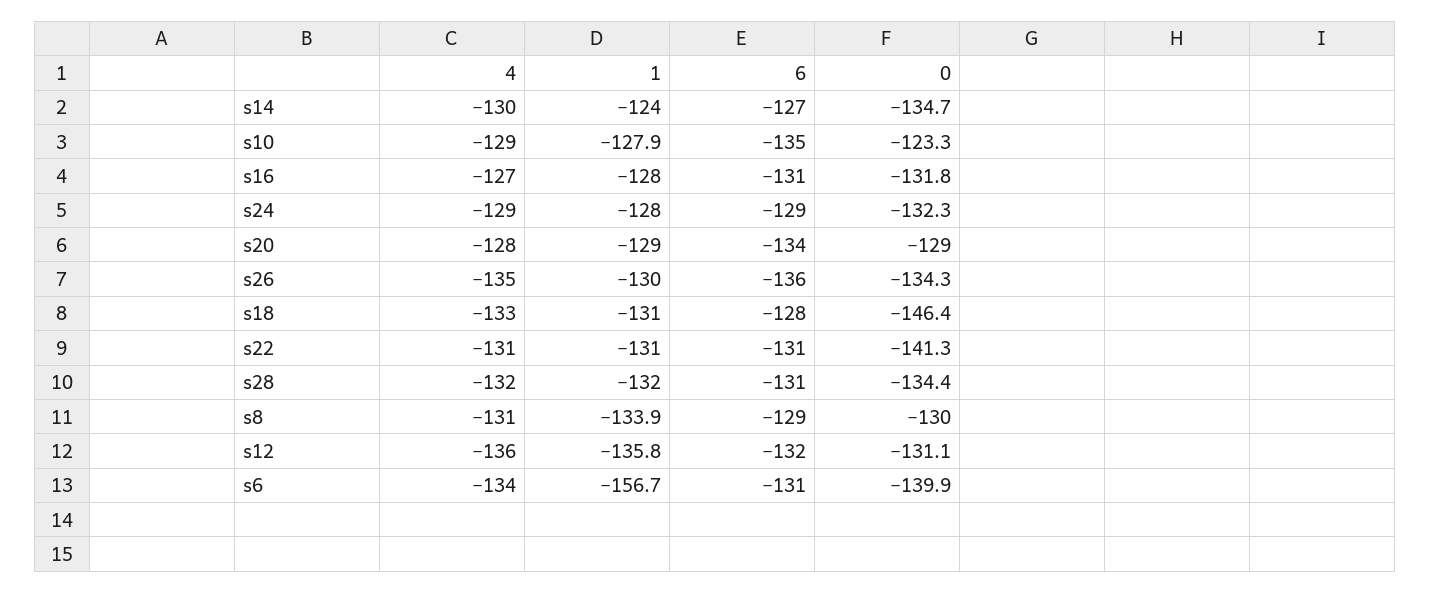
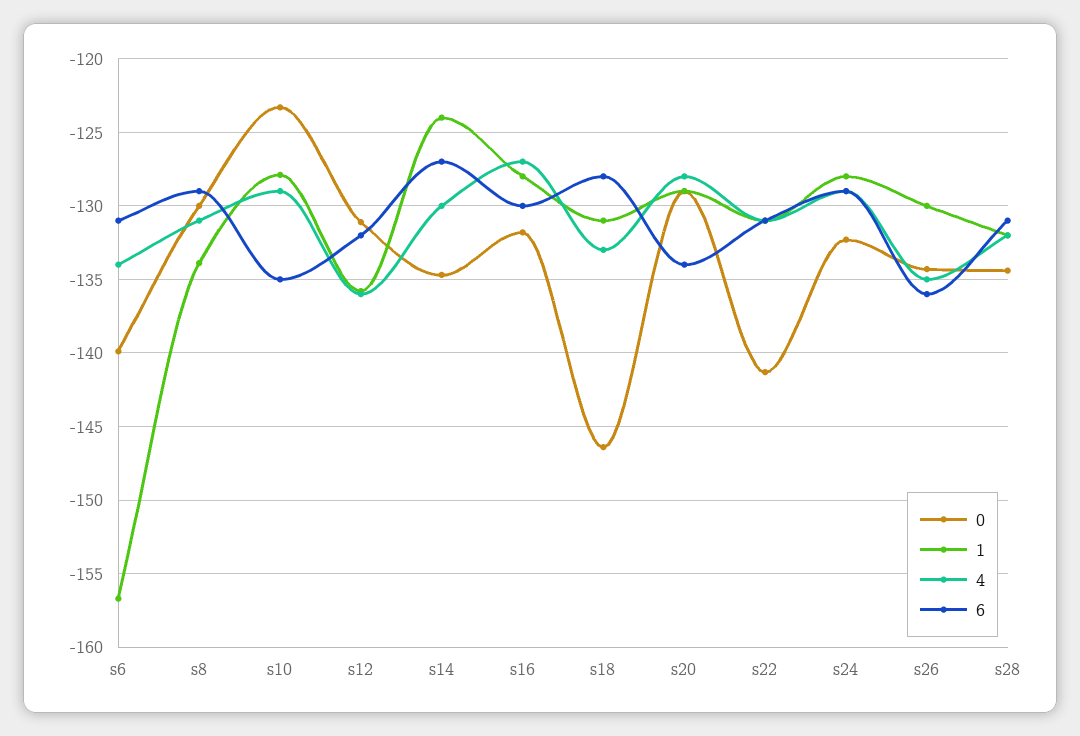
  {
    "4": {
      "s14": -130,
      "s10": -129,
      "s16": -127,
      "s24": -129,
      "s20": -128,
      "s26": -135,
      "s18": -133,
      "s22": -131,
      "s28": -132,
      "s8": -131,
      "s12": -136,
      "s6": -134
    },
    "1": {
      "s14": -124,
      "s10": -127.9,
      "s16": -128,
      "s24": -128,
      "s20": -129,
      "s26": -130,
      "s18": -131,
      "s22": -131,
      "s28": -132,
      "s8": -133.9,
      "s12": -135.8,
      "s6": -156.7
    },
    "6": {
      "s14": -127,
      "s10": -135,
-     "s16": -131,
+     "s16": -130,
      "s24": -129,
      "s20": -134,
      "s26": -136,
      "s18": -128,
      "s22": -131,
      "s28": -131,
      "s8": -129,
      "s12": -132,
      "s6": -131
    },
    "0": {
      "s14": -134.7,
      "s10": -123.3,
      "s16": -131.8,
      "s24": -132.3,
      "s20": -129,
      "s26": -134.3,
      "s18": -146.4,
      "s22": -141.3,
      "s28": -134.4,
      "s8": -130,
      "s12": -131.1,
      "s6": -139.9
    }
  }

